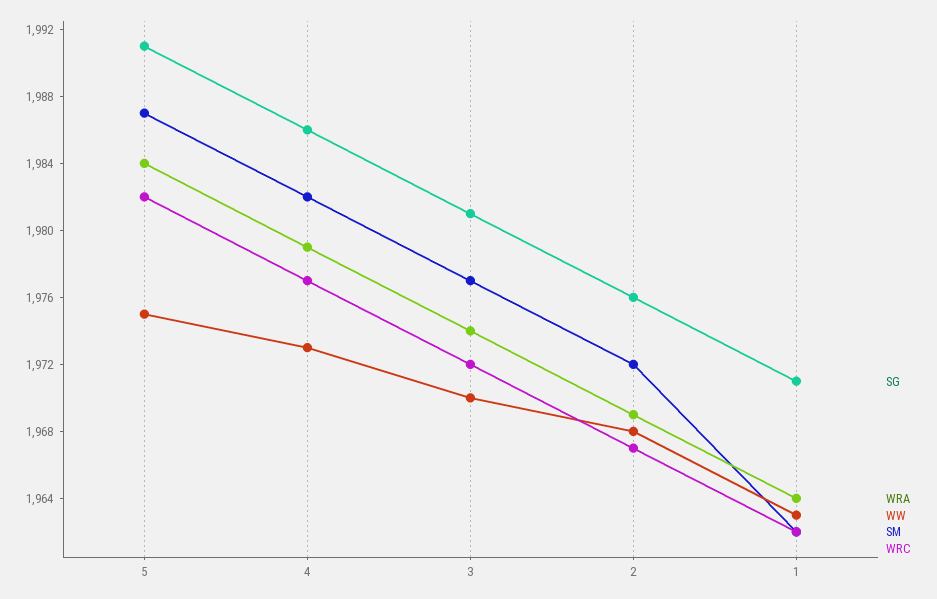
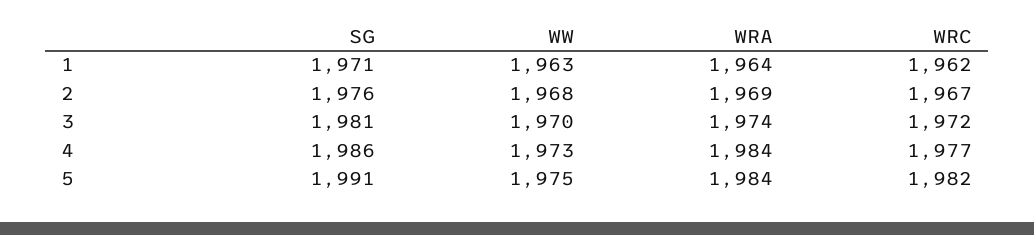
  {
    "SG": {
      "5": 1991,
      "4": 1986,
      "3": 1981,
      "2": 1976,
      "1": 1971
    },
    "WRA": {
      "5": 1984,
-     "4": 1979,
+     "4": 1984,
      "3": 1974,
      "2": 1969,
      "1": 1964
    },
    "WW": {
      "5": 1975,
      "4": 1973,
      "3": 1970,
      "2": 1968,
      "1": 1963
    },
-   "SM": {
-     "5": 1987,
-     "4": 1982,
-     "3": 1977,
-     "2": 1972,
-     "1": 1962
-   },
    "WRC": {
      "5": 1982,
      "4": 1977,
      "3": 1972,
      "2": 1967,
      "1": 1962
    }
  }

